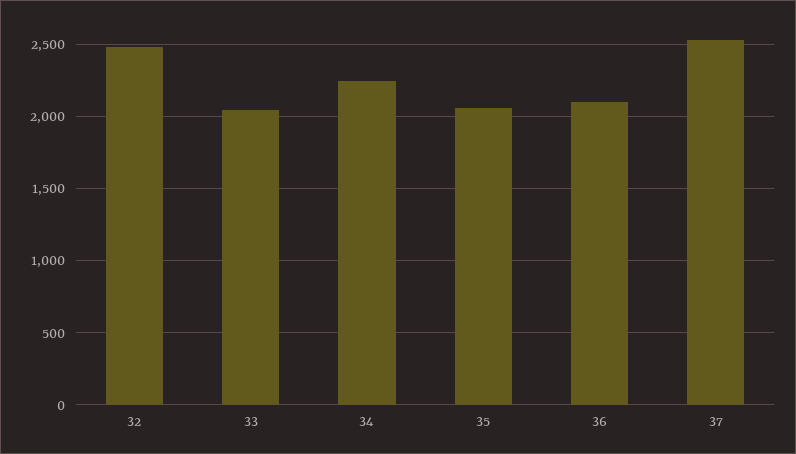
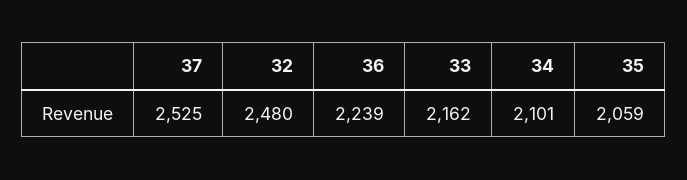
  {
    "32": 2480,
-   "33": 2050,
+   "33": 2162,
-   "34": 2250,
+   "34": 2101,
    "35": 2059,
-   "36": 2100,
+   "36": 2239,
    "37": 2525
  }

